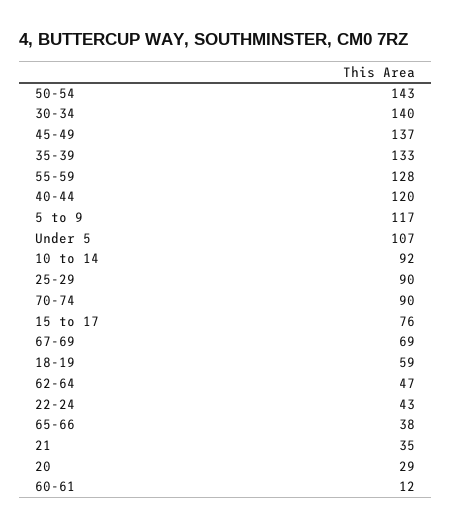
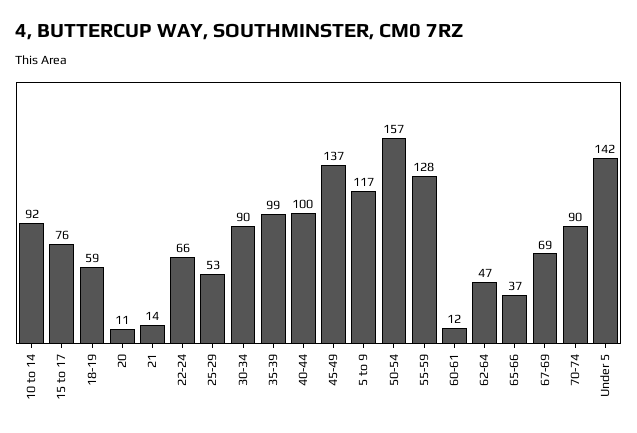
  {
-   "50-54": 143,
+   "50-54": 157,
-   "30-34": 140,
+   "30-34": 90,
    "45-49": 137,
-   "35-39": 133,
+   "35-39": 99,
    "55-59": 128,
-   "40-44": 120,
+   "40-44": 100,
    "5 to 9": 117,
-   "Under 5": 107,
+   "Under 5": 142,
    "10 to 14": 92,
-   "25-29": 90,
+   "25-29": 53,
    "70-74": 90,
    "15 to 17": 76,
    "67-69": 69,
    "18-19": 59,
    "62-64": 47,
-   "22-24": 43,
+   "22-24": 66,
-   "65-66": 38,
+   "65-66": 37,
-   "21": 35,
+   "21": 14,
-   "20": 29,
+   "20": 11,
    "60-61": 12
  }

